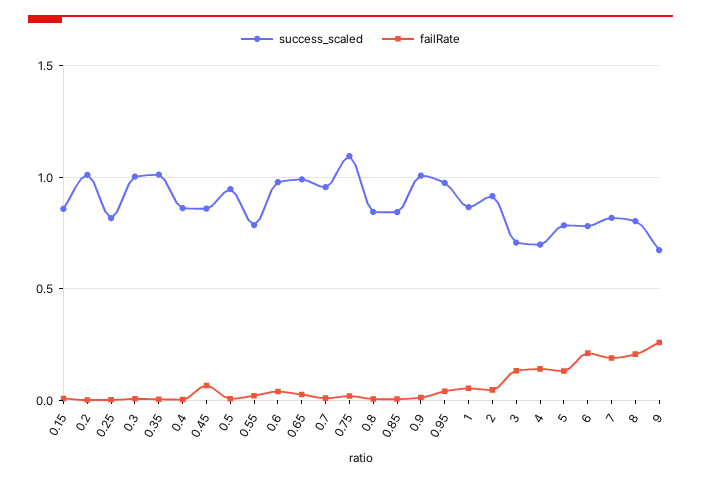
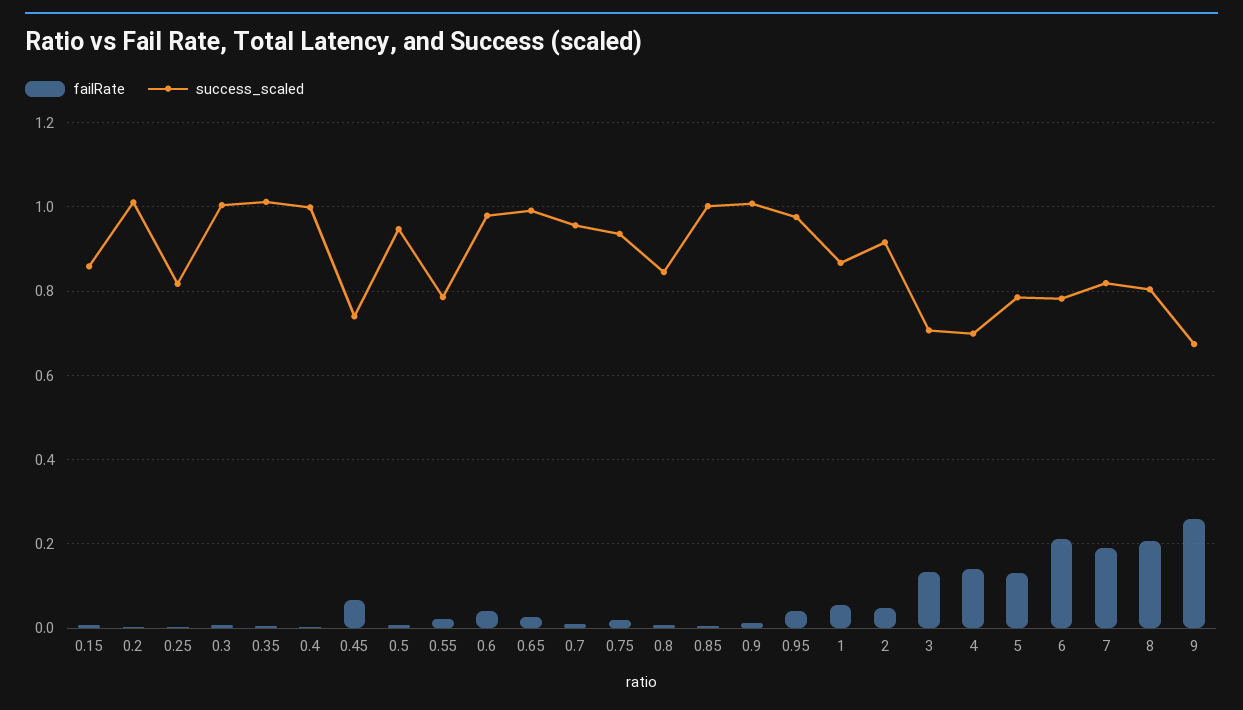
  {
    "success_scaled": {
      "0.15": 0.86,
      "0.2": 1.02,
      "0.25": 0.82,
      "0.3": 1,
      "0.35": 1.02,
-     "0.4": 0.85,
+     "0.4": 1,
-     "0.45": 0.85,
+     "0.45": 0.74,
      "0.5": 0.94,
      "0.55": 0.78,
      "0.6": 0.98,
      "0.65": 1,
      "0.7": 0.96,
-     "0.75": 1.1,
+     "0.75": 0.94,
      "0.8": 0.84,
-     "0.85": 0.85,
+     "0.85": 1,
      "0.9": 1,
      "0.95": 0.98,
      "1": 0.86,
      "2": 0.92,
      "3": 0.7,
      "4": 0.7,
      "5": 0.78,
      "6": 0.78,
      "7": 0.82,
      "8": 0.8,
      "9": 0.68
    },
    "failRate": {
      "0.15": 0,
      "0.2": 0,
      "0.25": 0,
      "0.3": 0,
      "0.35": 0,
      "0.4": 0,
      "0.45": 0.06,
      "0.5": 0,
      "0.55": 0.02,
      "0.6": 0.04,
      "0.65": 0.02,
      "0.7": 0.02,
      "0.75": 0.02,
      "0.8": 0,
      "0.85": 0,
      "0.9": 0.02,
      "0.95": 0.04,
      "1": 0.06,
      "2": 0.04,
      "3": 0.14,
      "4": 0.14,
      "5": 0.14,
      "6": 0.22,
      "7": 0.2,
      "8": 0.2,
      "9": 0.26
    }
  }

